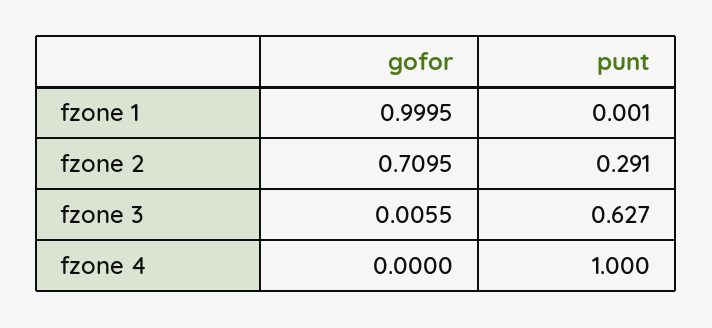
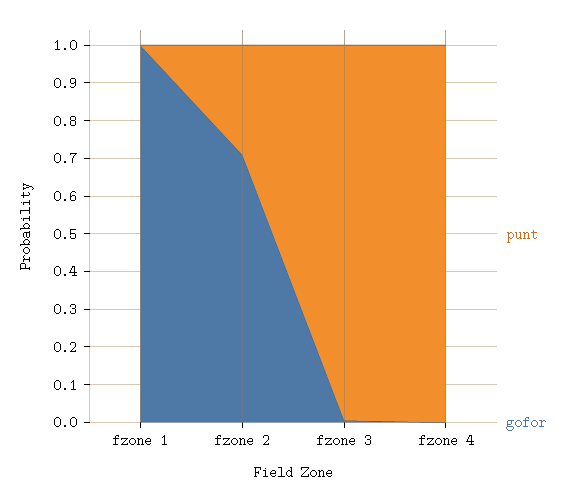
  {
    "gofor": {
      "fzone 1": 0.9995,
      "fzone 2": 0.7095,
      "fzone 3": 0.0055,
      "fzone 4": 0
    },
    "punt": {
      "fzone 1": 0.001,
      "fzone 2": 0.291,
-     "fzone 3": 0.627,
+     "fzone 3": 1,
      "fzone 4": 1
    }
  }

